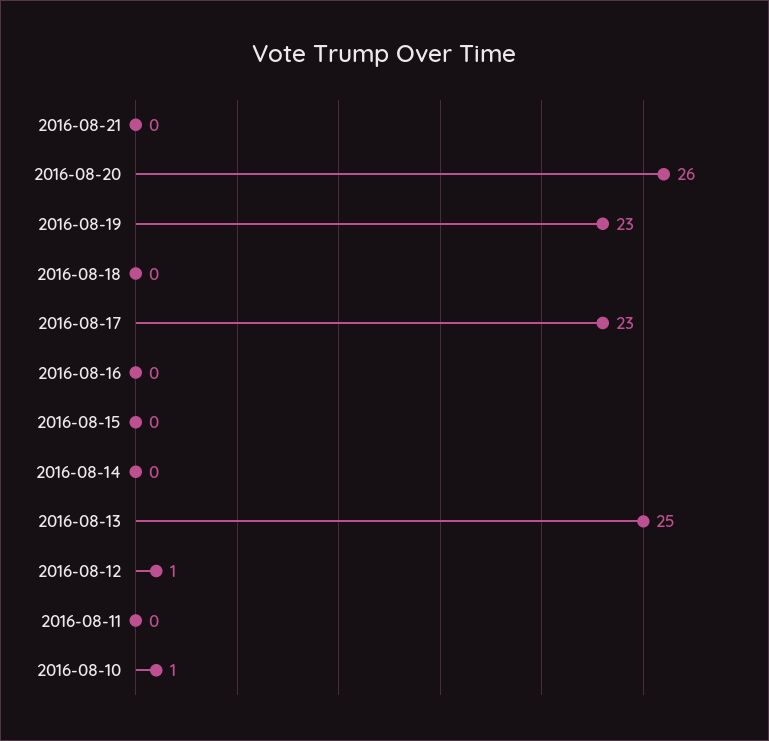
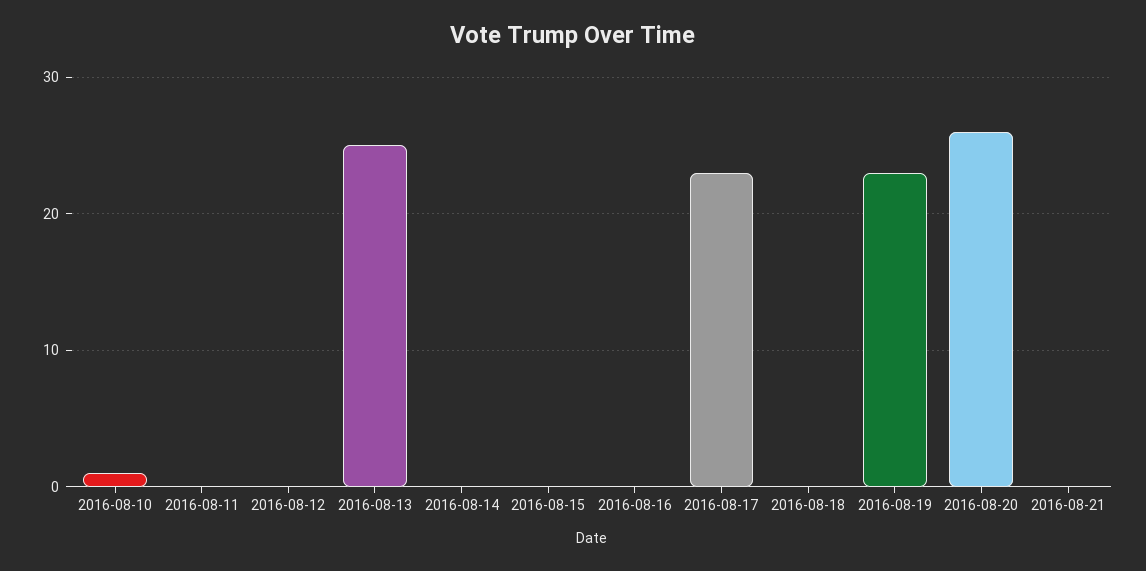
  {
    "2016-08-21": 0,
    "2016-08-20": 26,
    "2016-08-19": 23,
    "2016-08-18": 0,
    "2016-08-17": 23,
    "2016-08-16": 0,
    "2016-08-15": 0,
    "2016-08-14": 0,
    "2016-08-13": 25,
-   "2016-08-12": 1,
+   "2016-08-12": 0,
    "2016-08-11": 0,
    "2016-08-10": 1
  }

